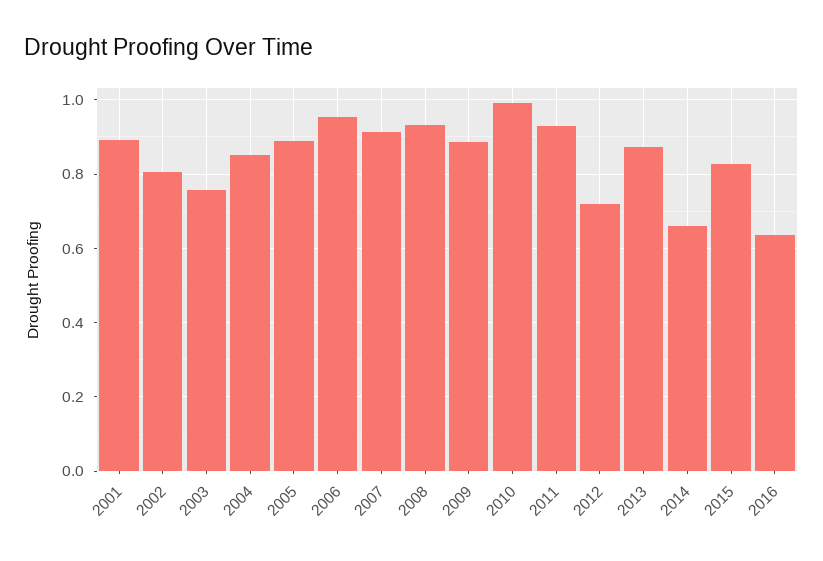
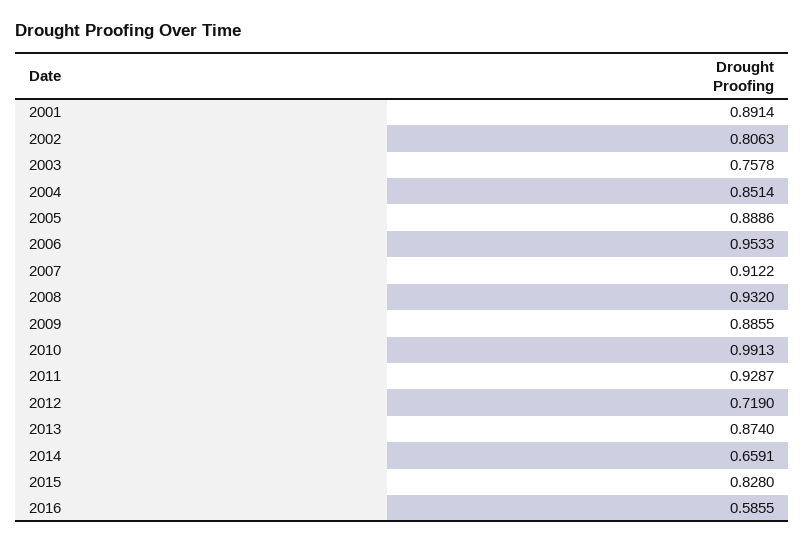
  {
    "2001": 0.8914,
    "2002": 0.8063,
    "2003": 0.7578,
    "2004": 0.8514,
    "2005": 0.8886,
    "2006": 0.9533,
    "2007": 0.9122,
    "2008": 0.932,
    "2009": 0.8855,
    "2010": 0.9913,
    "2011": 0.9287,
    "2012": 0.719,
    "2013": 0.874,
    "2014": 0.6591,
    "2015": 0.828,
-   "2016": 0.64
+   "2016": 0.5855
  }

